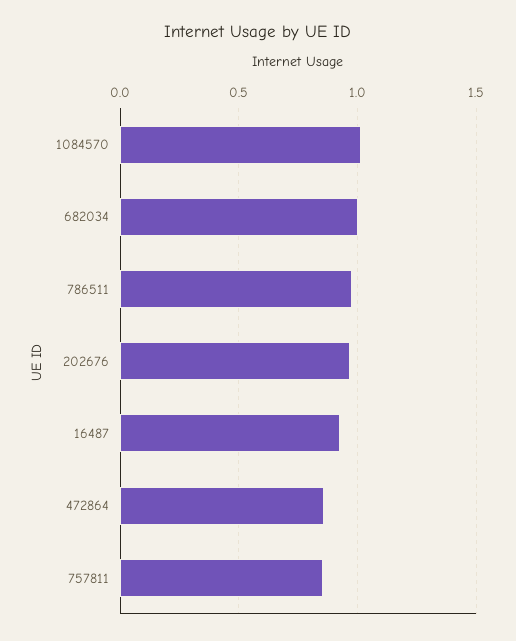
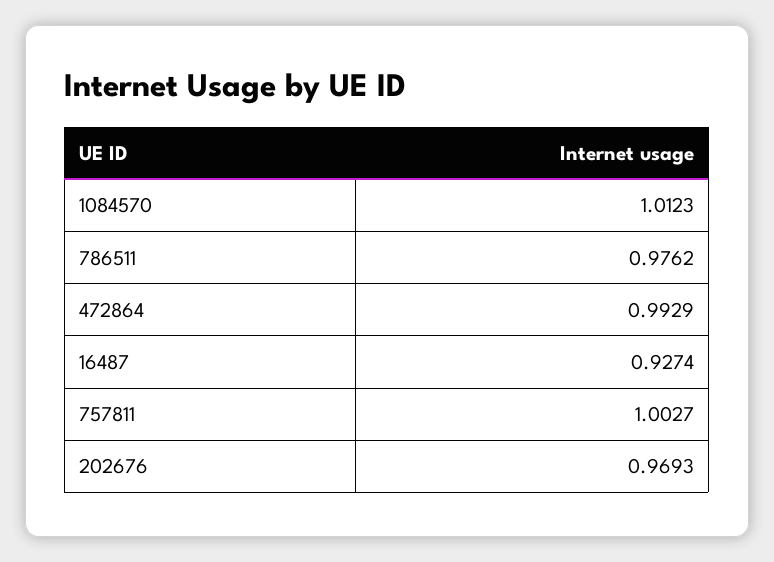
  {
    "1084570": 1.0123,
-   "682034": 1,
    "786511": 0.9762,
    "202676": 0.9693,
    "16487": 0.9274,
-   "472864": 0.85,
+   "472864": 0.9929,
-   "757811": 0.85
+   "757811": 1.0027
  }

